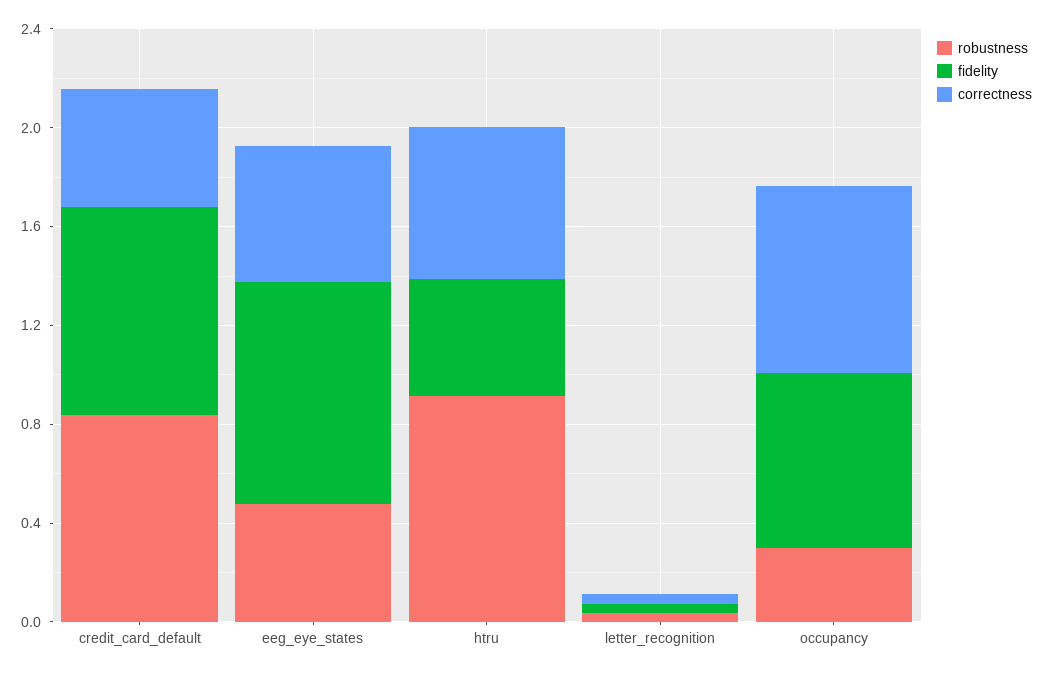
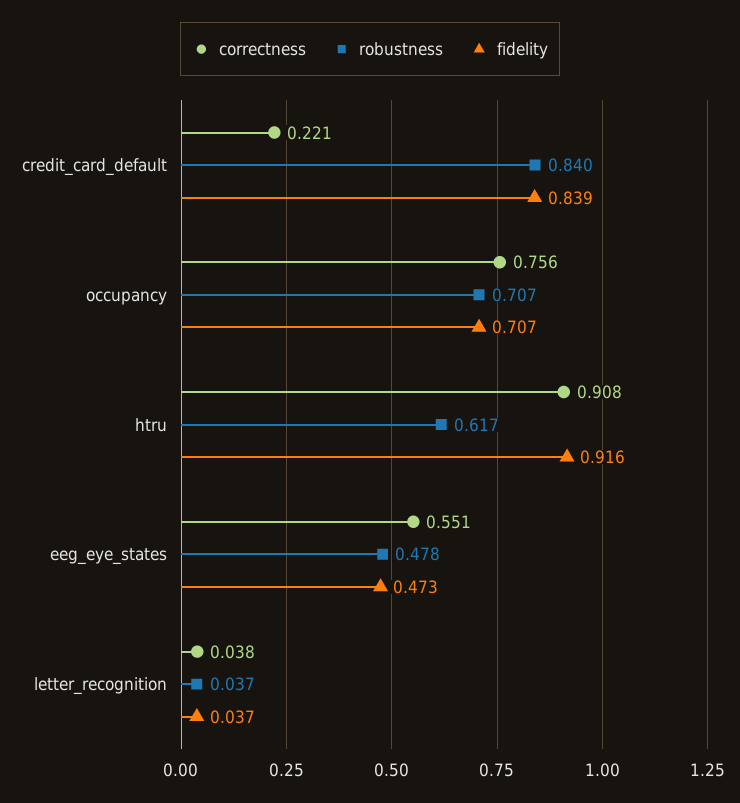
  {
    "robustness": {
      "credit_card_default": 0.84,
      "eeg_eye_states": 0.478,
-     "htru": 0.9,
+     "htru": 0.617,
      "letter_recognition": 0.037,
-     "occupancy": 0.3
+     "occupancy": 0.707
    },
    "fidelity": {
      "credit_card_default": 0.839,
-     "eeg_eye_states": 0.9,
+     "eeg_eye_states": 0.473,
-     "htru": 0.5,
+     "htru": 0.916,
      "letter_recognition": 0.037,
      "occupancy": 0.707
    },
    "correctness": {
-     "credit_card_default": 0.5,
+     "credit_card_default": 0.221,
      "eeg_eye_states": 0.551,
-     "htru": 0.6,
+     "htru": 0.908,
      "letter_recognition": 0.038,
      "occupancy": 0.756
    }
  }

